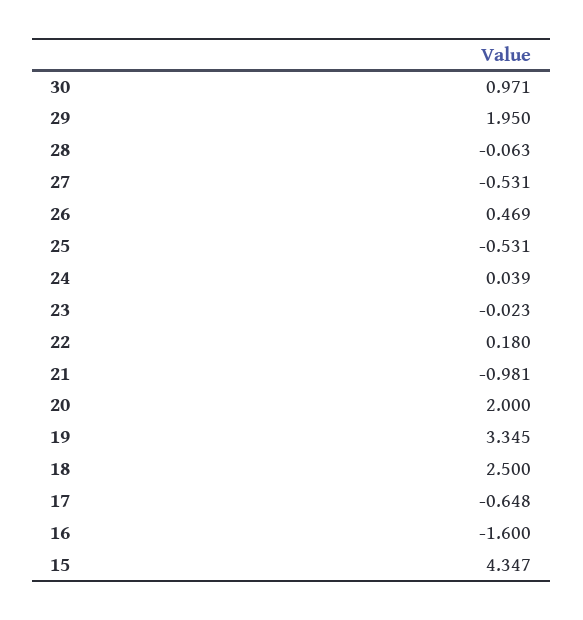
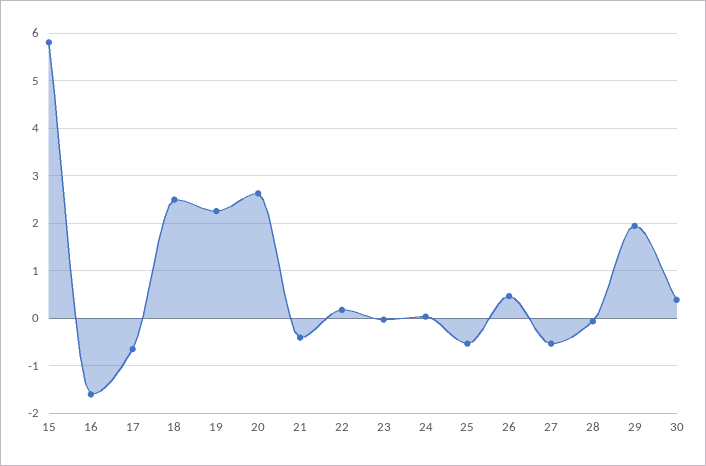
  {
-   "30": 0.971,
+   "30": 0.4,
    "29": 1.95,
    "28": -0.063,
    "27": -0.531,
    "26": 0.469,
    "25": -0.531,
    "24": 0.039,
    "23": -0.023,
    "22": 0.18,
-   "21": -0.981,
+   "21": -0.4,
-   "20": 2,
+   "20": 2.6,
-   "19": 3.345,
+   "19": 2.2,
    "18": 2.5,
    "17": -0.648,
    "16": -1.6,
-   "15": 4.347
+   "15": 5.8
  }

